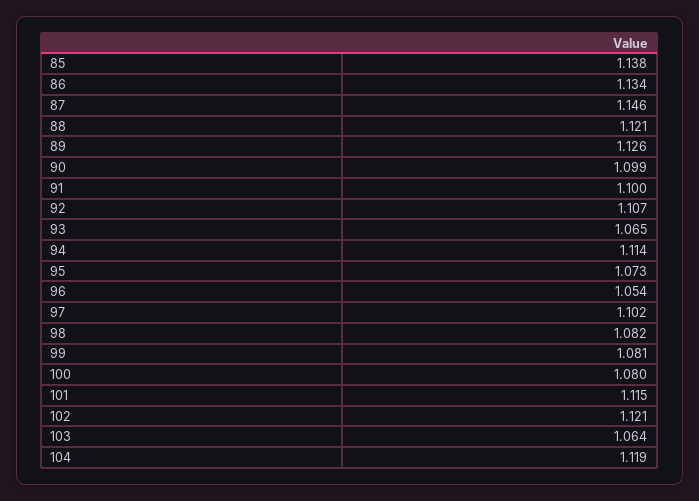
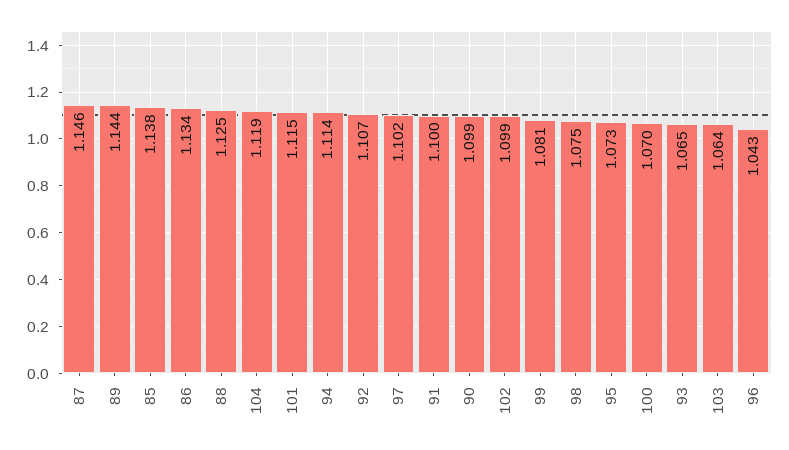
  {
    "85": 1.138,
    "86": 1.134,
    "87": 1.146,
-   "88": 1.121,
+   "88": 1.125,
-   "89": 1.126,
+   "89": 1.144,
    "90": 1.099,
    "91": 1.1,
    "92": 1.107,
    "93": 1.065,
    "94": 1.114,
    "95": 1.073,
-   "96": 1.054,
+   "96": 1.043,
    "97": 1.102,
-   "98": 1.082,
+   "98": 1.075,
    "99": 1.081,
-   "100": 1.08,
+   "100": 1.07,
    "101": 1.115,
-   "102": 1.121,
+   "102": 1.099,
    "103": 1.064,
    "104": 1.119
  }

